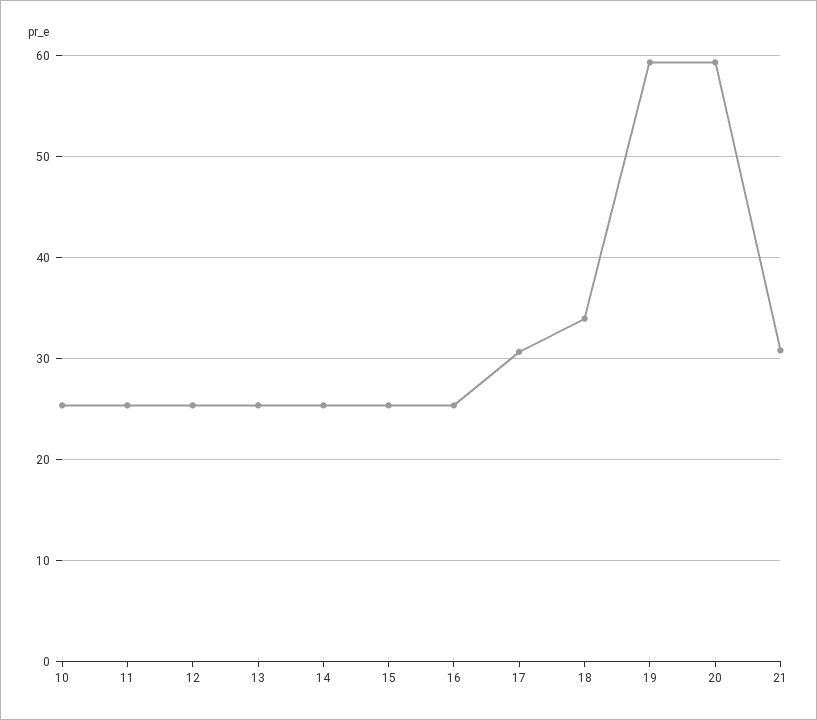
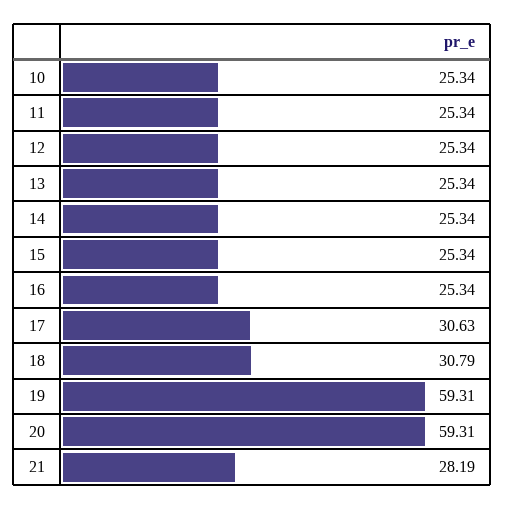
  {
    "10": 25.34,
    "11": 25.34,
    "12": 25.34,
    "13": 25.34,
    "14": 25.34,
    "15": 25.34,
    "16": 25.34,
    "17": 30.63,
-   "18": 34,
+   "18": 30.79,
    "19": 59.31,
    "20": 59.31,
-   "21": 31
+   "21": 28.19
  }

